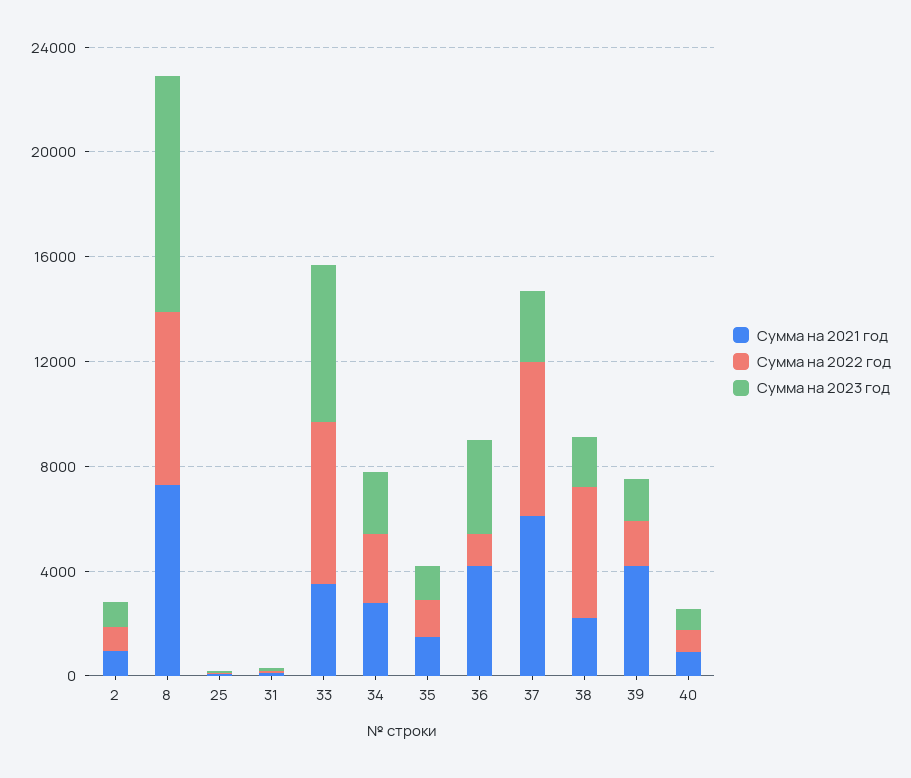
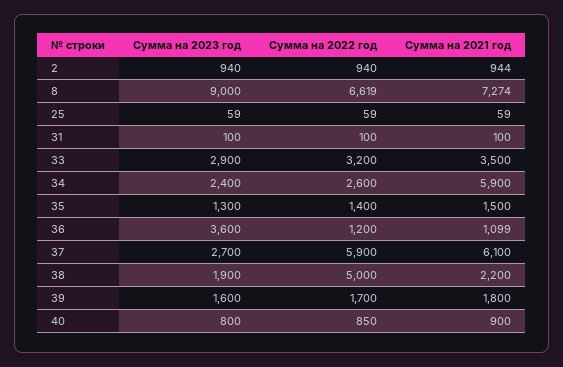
  {
    "Сумма на 2021 год": {
      "2": 944,
      "8": 7274,
      "25": 59,
      "31": 100,
      "33": 3500,
-     "34": 3000,
+     "34": 5900,
      "35": 1500,
-     "36": 4000,
+     "36": 1099,
      "37": 6100,
      "38": 2200,
-     "39": 4000,
+     "39": 1800,
      "40": 900
    },
    "Сумма на 2022 год": {
      "2": 940,
      "8": 6619,
      "25": 59,
      "31": 100,
-     "33": 6000,
+     "33": 3200,
      "34": 2600,
      "35": 1400,
      "36": 1200,
      "37": 5900,
      "38": 5000,
      "39": 1700,
      "40": 850
    },
    "Сумма на 2023 год": {
      "2": 940,
      "8": 9000,
      "25": 59,
      "31": 100,
-     "33": 6000,
+     "33": 2900,
      "34": 2400,
      "35": 1300,
      "36": 3600,
      "37": 2700,
      "38": 1900,
      "39": 1600,
      "40": 800
    }
  }

